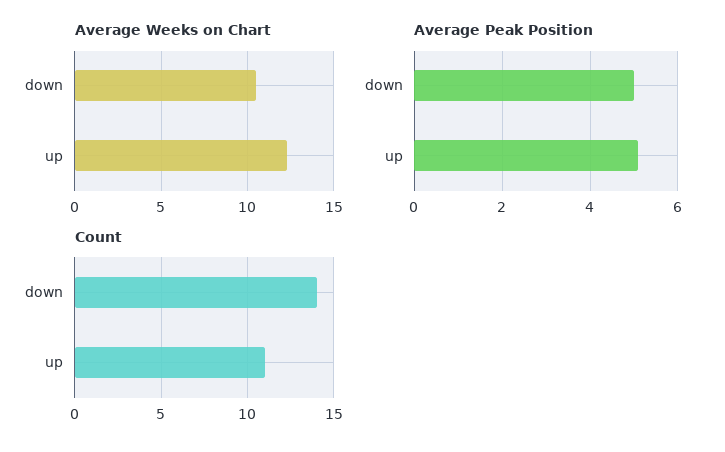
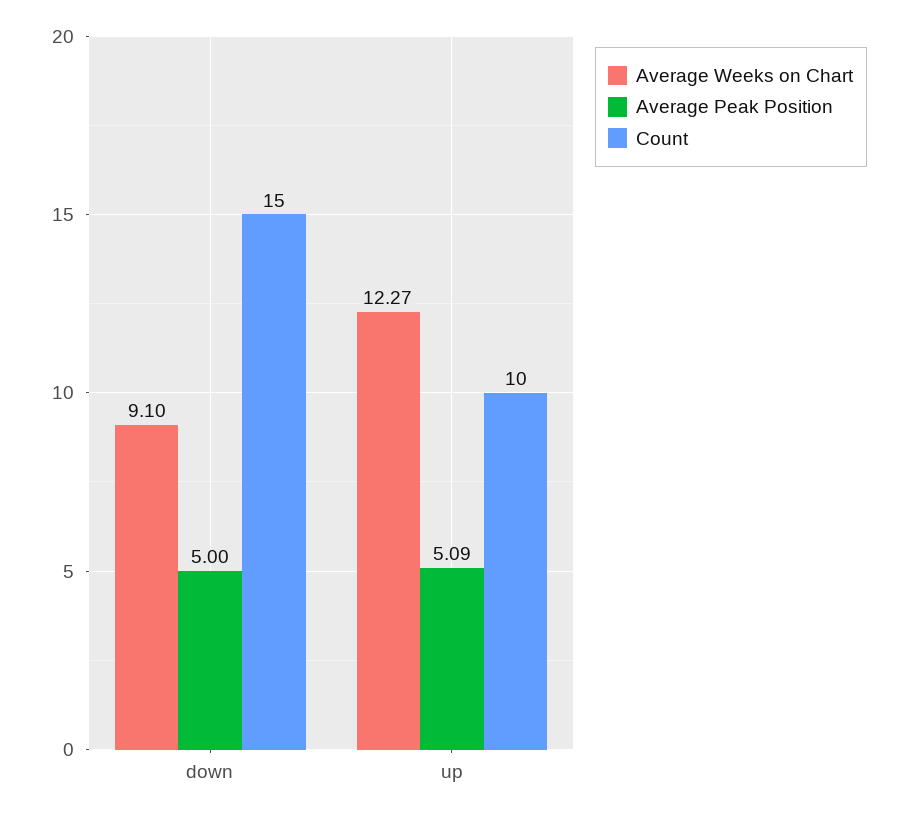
  {
    "Average Weeks on Chart": {
-     "down": 10.5,
+     "down": 9.1,
      "up": 12.27
    },
    "Average Peak Position": {
      "down": 5,
      "up": 5.09
    },
    "Count": {
-     "down": 14,
+     "down": 15,
-     "up": 11
+     "up": 10
    }
  }

